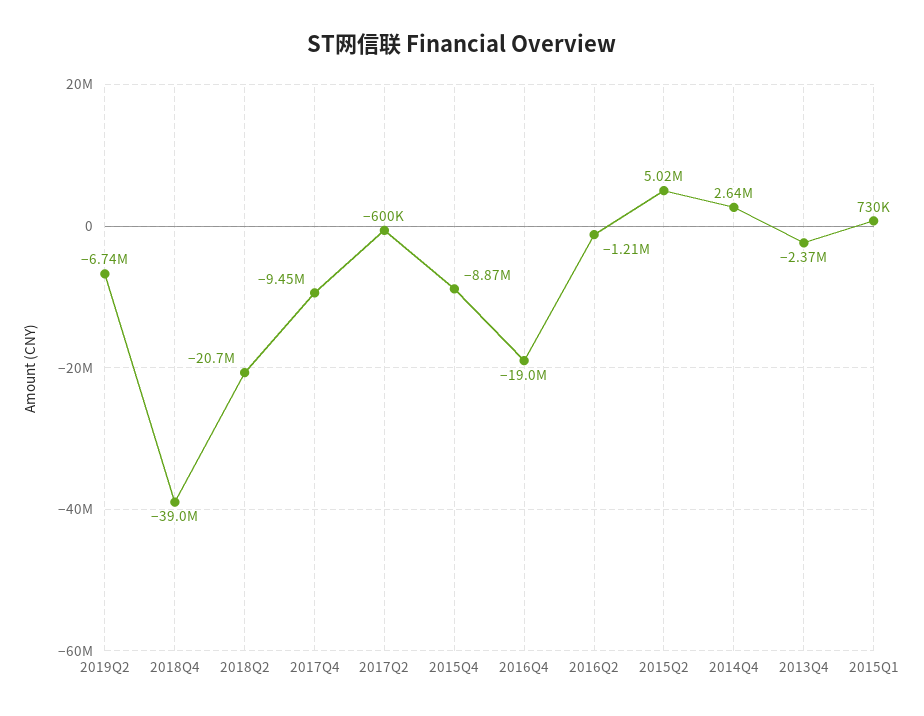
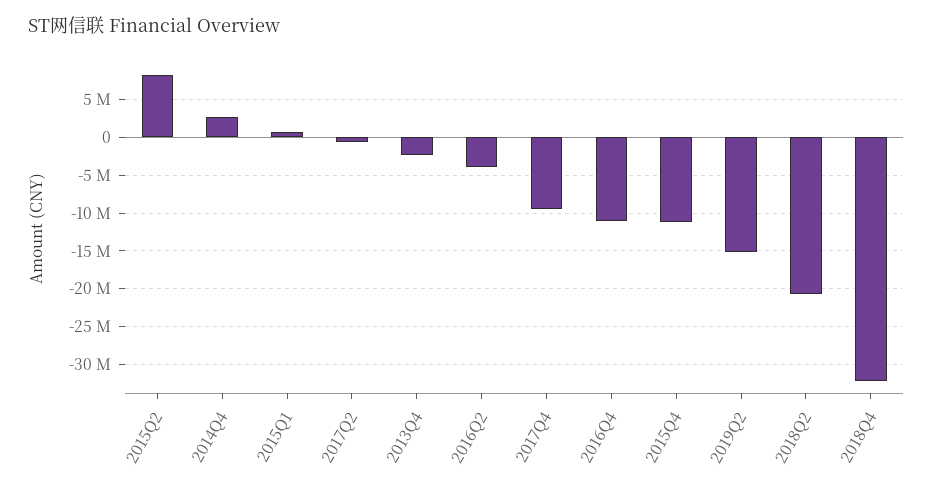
  {
-   "2019Q2": -6740000,
+   "2019Q2": -15000000,
-   "2018Q4": -39000000,
+   "2018Q4": -32000000,
    "2018Q2": -20700000,
    "2017Q4": -9450000,
    "2017Q2": -600000,
-   "2015Q4": -8870000,
+   "2015Q4": -11000000,
-   "2016Q4": -19000000,
+   "2016Q4": -11000000,
-   "2016Q2": -1210000,
+   "2016Q2": -4000000,
-   "2015Q2": 5020000,
+   "2015Q2": 8000000,
    "2014Q4": 2640000,
    "2013Q4": -2370000,
    "2015Q1": 730000
  }

